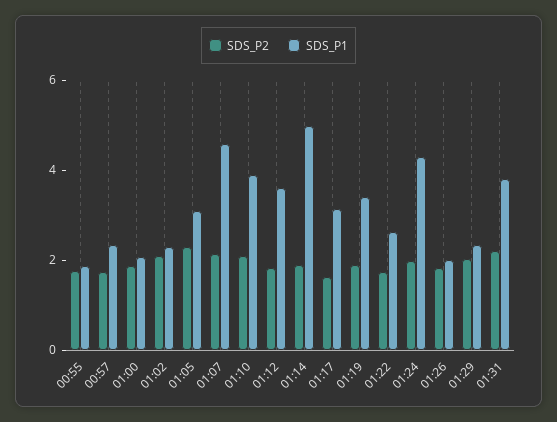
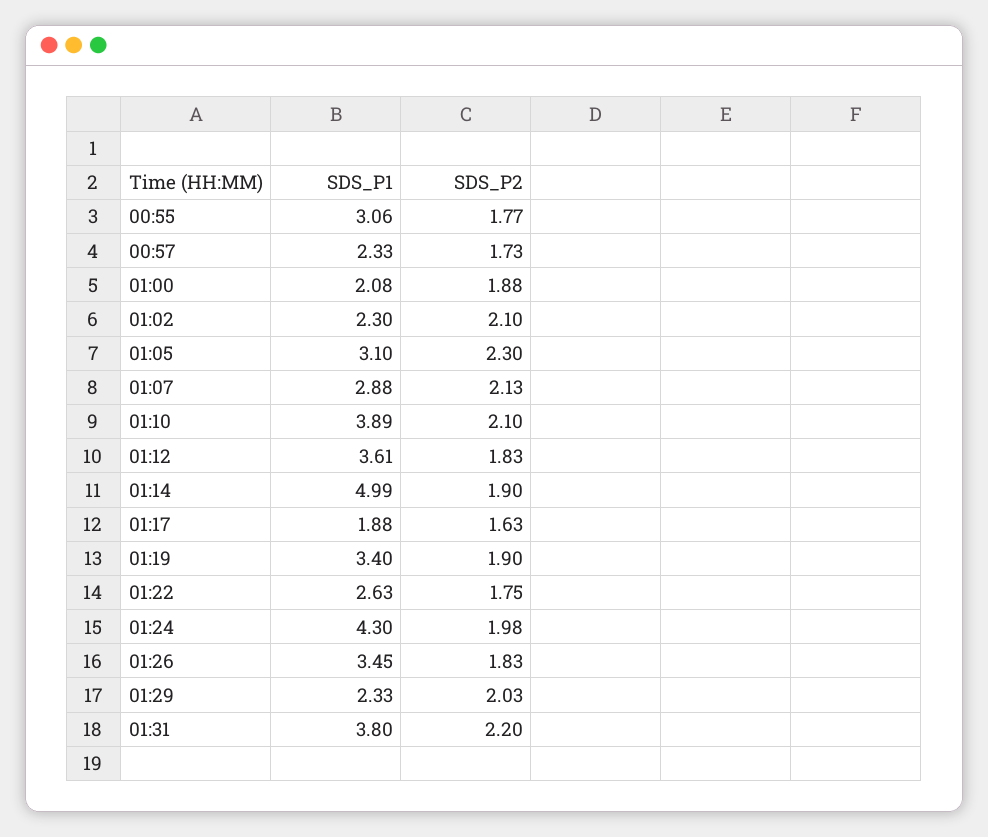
  {
    "SDS_P2": {
      "00:55": 1.77,
      "00:57": 1.73,
      "01:00": 1.88,
      "01:02": 2.1,
      "01:05": 2.3,
      "01:07": 2.13,
      "01:10": 2.1,
      "01:12": 1.83,
      "01:14": 1.9,
      "01:17": 1.63,
      "01:19": 1.9,
      "01:22": 1.75,
      "01:24": 1.98,
      "01:26": 1.83,
      "01:29": 2.03,
      "01:31": 2.2
    },
    "SDS_P1": {
-     "00:55": 2,
+     "00:55": 3.06,
      "00:57": 2.33,
      "01:00": 2.08,
      "01:02": 2.3,
      "01:05": 3.1,
-     "01:07": 4.5,
+     "01:07": 2.88,
      "01:10": 3.89,
      "01:12": 3.61,
      "01:14": 4.99,
-     "01:17": 3,
+     "01:17": 1.88,
      "01:19": 3.4,
      "01:22": 2.63,
      "01:24": 4.3,
-     "01:26": 2,
+     "01:26": 3.45,
      "01:29": 2.33,
      "01:31": 3.8
    }
  }

